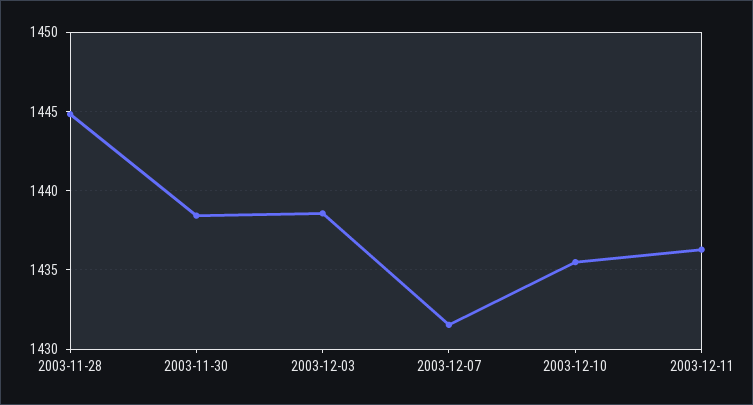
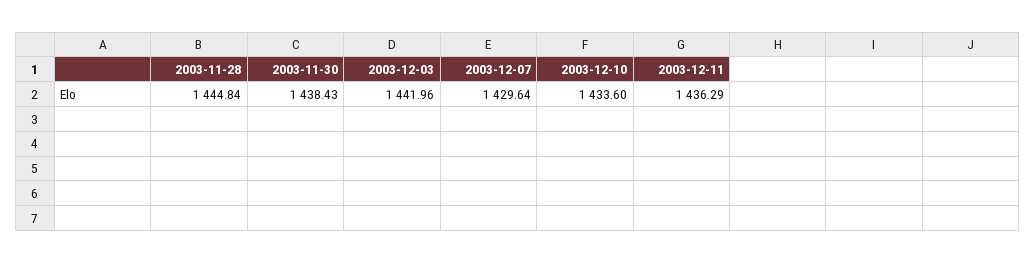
  {
    "2003-11-28": 1444.84,
    "2003-11-30": 1438.43,
-   "2003-12-03": 1438.5,
+   "2003-12-03": 1441.96,
-   "2003-12-07": 1431.5,
+   "2003-12-07": 1429.64,
-   "2003-12-10": 1435.5,
+   "2003-12-10": 1433.6,
    "2003-12-11": 1436.29
  }

